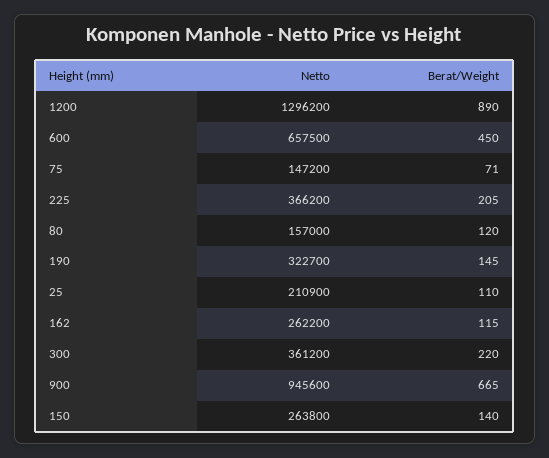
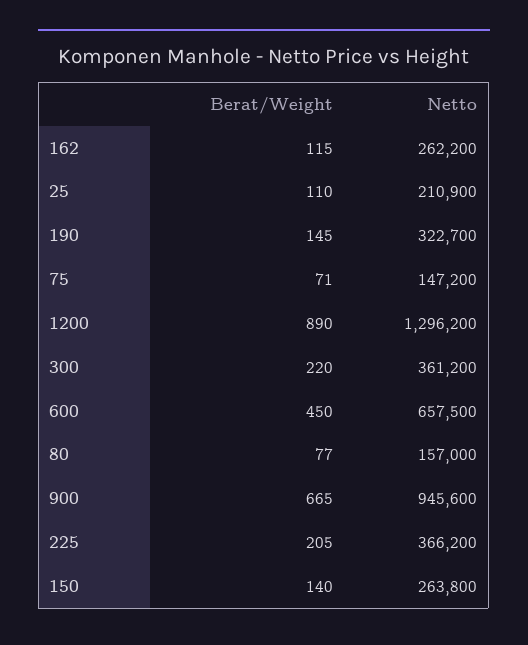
  {
    "Netto": {
      "1200": 1296200,
      "600": 657500,
      "75": 147200,
      "225": 366200,
      "80": 157000,
      "190": 322700,
      "25": 210900,
      "162": 262200,
      "300": 361200,
      "900": 945600,
      "150": 263800
    },
    "Berat/Weight": {
      "1200": 890,
      "600": 450,
      "75": 71,
      "225": 205,
-     "80": 120,
+     "80": 77,
      "190": 145,
      "25": 110,
      "162": 115,
      "300": 220,
      "900": 665,
      "150": 140
    }
  }

